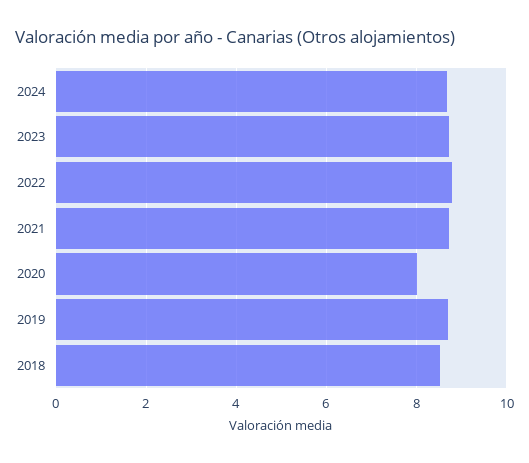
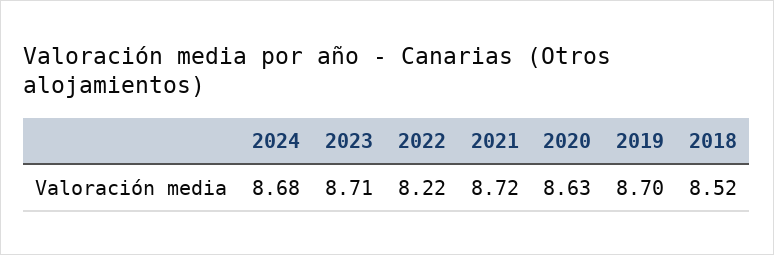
  {
    "2024": 8.68,
    "2023": 8.71,
-   "2022": 8.8,
+   "2022": 8.22,
    "2021": 8.72,
-   "2020": 8,
+   "2020": 8.63,
    "2019": 8.7,
    "2018": 8.52
  }

